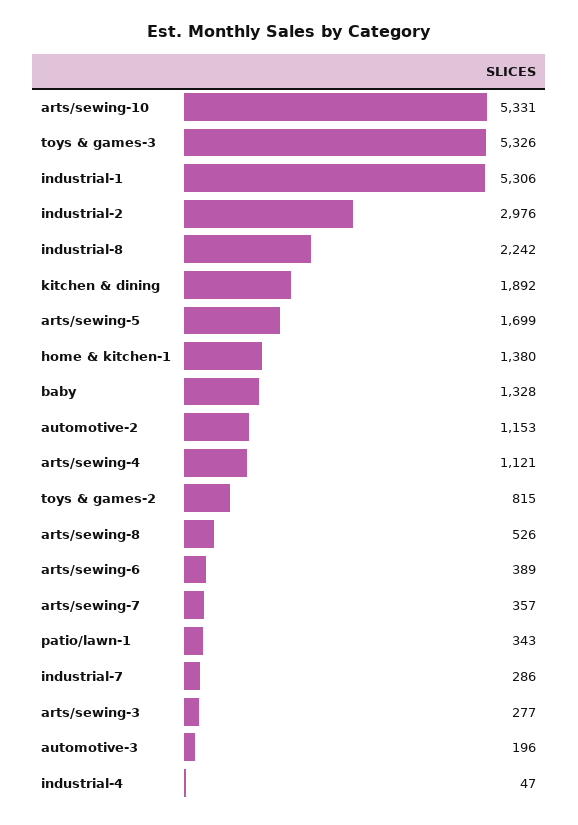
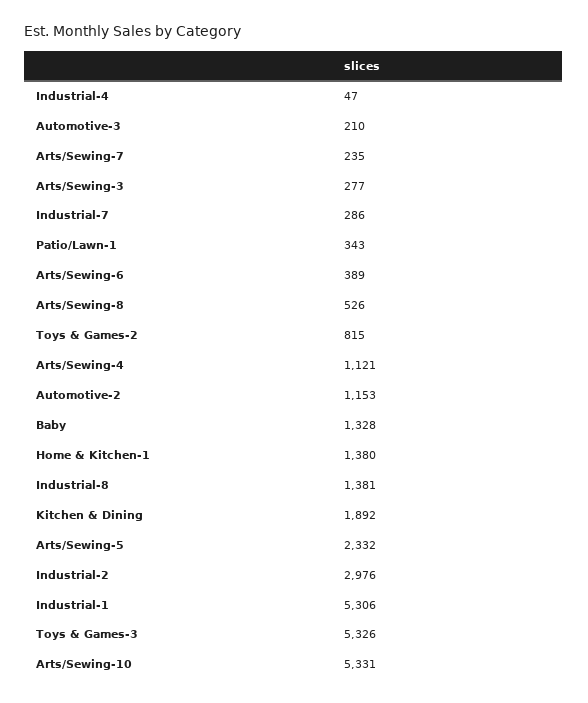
  {
    "arts/sewing-10": 5331,
    "toys & games-3": 5326,
    "industrial-1": 5306,
    "industrial-2": 2976,
-   "industrial-8": 2242,
+   "industrial-8": 1381,
    "kitchen & dining": 1892,
-   "arts/sewing-5": 1699,
+   "arts/sewing-5": 2332,
    "home & kitchen-1": 1380,
    "baby": 1328,
    "automotive-2": 1153,
    "arts/sewing-4": 1121,
    "toys & games-2": 815,
    "arts/sewing-8": 526,
    "arts/sewing-6": 389,
-   "arts/sewing-7": 357,
+   "arts/sewing-7": 235,
    "patio/lawn-1": 343,
    "industrial-7": 286,
    "arts/sewing-3": 277,
-   "automotive-3": 196,
+   "automotive-3": 210,
    "industrial-4": 47
  }

